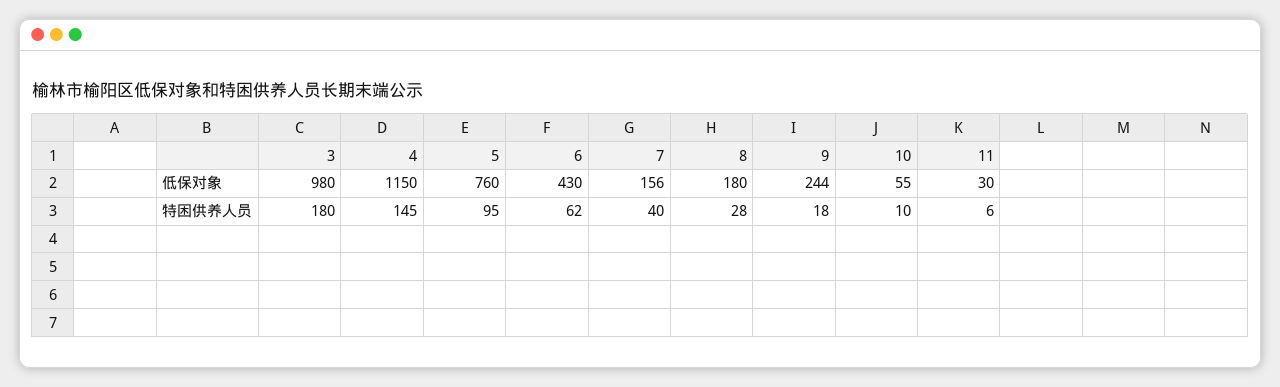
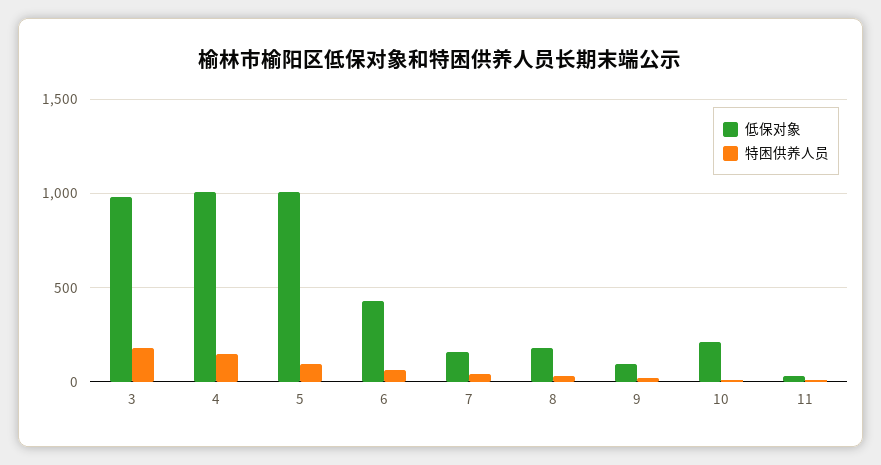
  {
    "低保对象": {
      "3": 980,
-     "4": 1150,
+     "4": 1000,
-     "5": 760,
+     "5": 1000,
      "6": 430,
      "7": 156,
      "8": 180,
-     "9": 244,
+     "9": 100,
-     "10": 55,
+     "10": 200,
      "11": 30
    },
    "特困供养人员": {
      "3": 180,
      "4": 145,
      "5": 95,
      "6": 62,
      "7": 40,
      "8": 28,
      "9": 18,
      "10": 10,
      "11": 6
    }
  }

